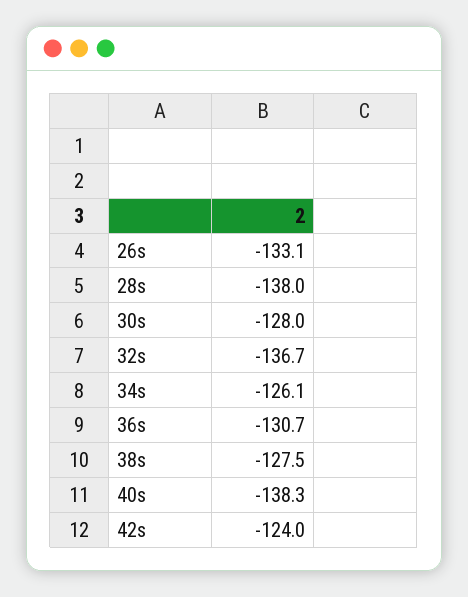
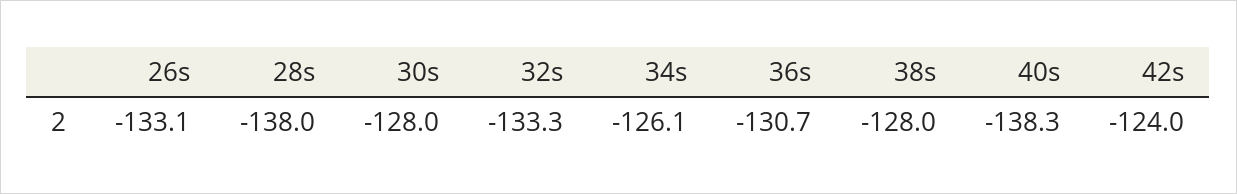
  {
    "26s": -133.1,
    "28s": -138,
    "30s": -128,
-   "32s": -136.7,
+   "32s": -133.3,
    "34s": -126.1,
    "36s": -130.7,
-   "38s": -127.5,
+   "38s": -128,
    "40s": -138.3,
    "42s": -124
  }

